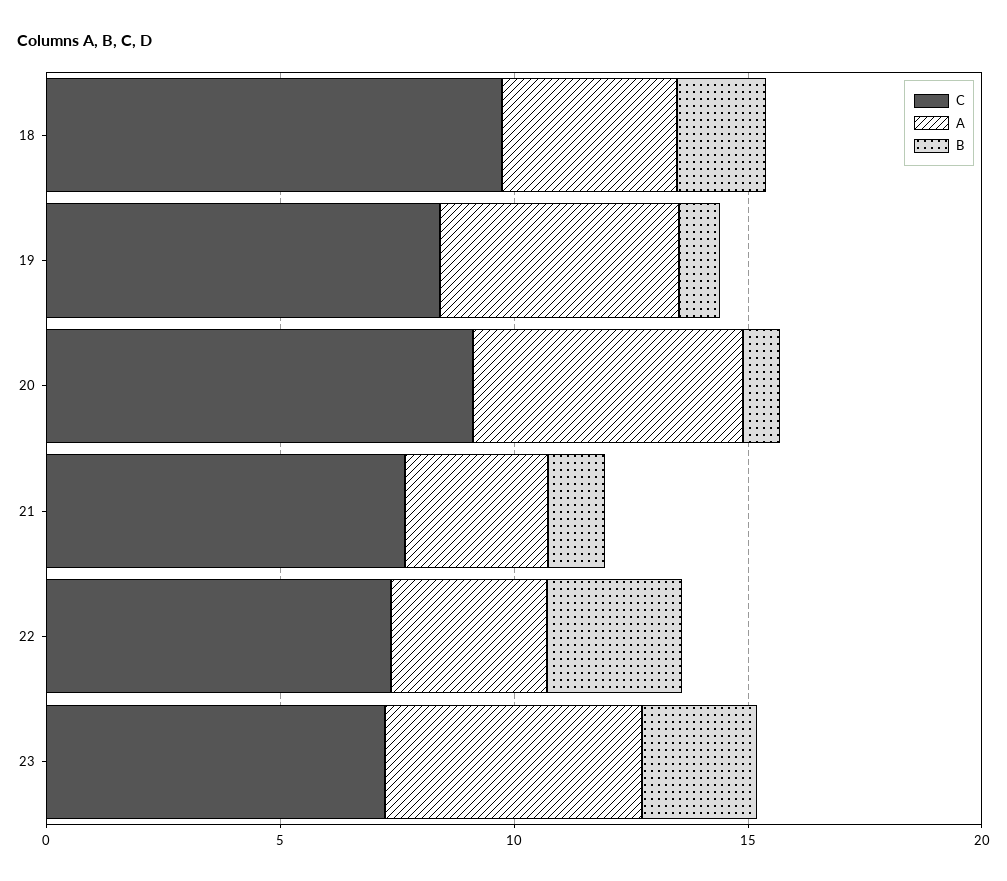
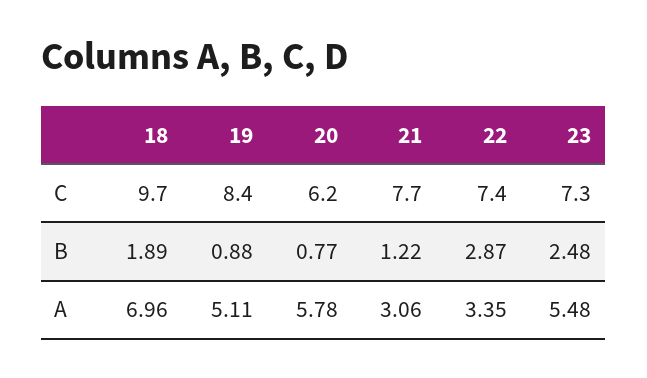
  {
    "C": {
      "18": 9.7,
      "19": 8.4,
-     "20": 9,
+     "20": 6.2,
      "21": 7.7,
      "22": 7.4,
      "23": 7.3
    },
    "A": {
-     "18": 4,
+     "18": 6.96,
      "19": 5.11,
      "20": 5.78,
      "21": 3.06,
      "22": 3.35,
      "23": 5.48
    },
    "B": {
      "18": 1.89,
      "19": 0.88,
      "20": 0.77,
      "21": 1.22,
      "22": 2.87,
      "23": 2.48
    }
  }

